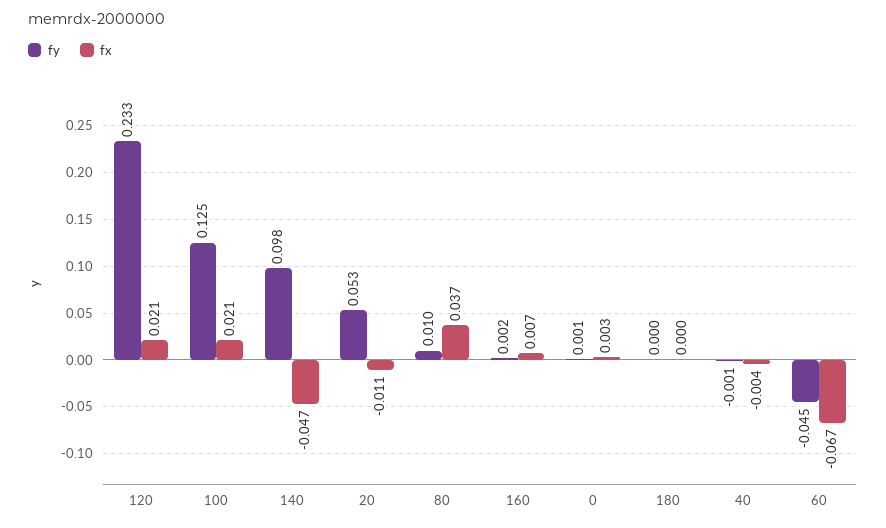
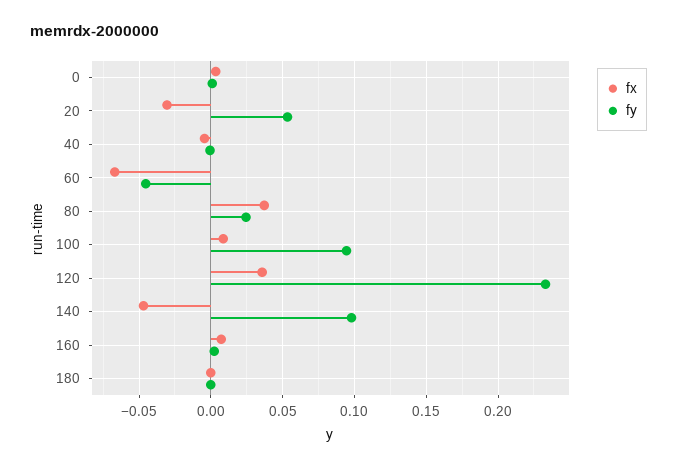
  {
    "fy": {
      "120": 0.233,
-     "100": 0.125,
+     "100": 0.095,
      "140": 0.098,
      "20": 0.053,
-     "80": 0.01,
+     "80": 0.025,
      "160": 0.002,
      "0": 0.001,
      "180": 0,
      "40": -0.001,
      "60": -0.045
    },
    "fx": {
-     "120": 0.021,
+     "120": 0.035,
-     "100": 0.021,
+     "100": 0.01,
      "140": -0.047,
-     "20": -0.011,
+     "20": -0.03,
      "80": 0.037,
      "160": 0.007,
      "0": 0.003,
      "180": 0,
      "40": -0.004,
      "60": -0.067
    }
  }

